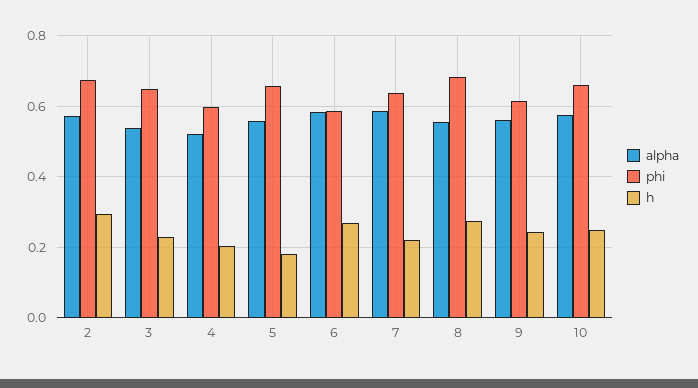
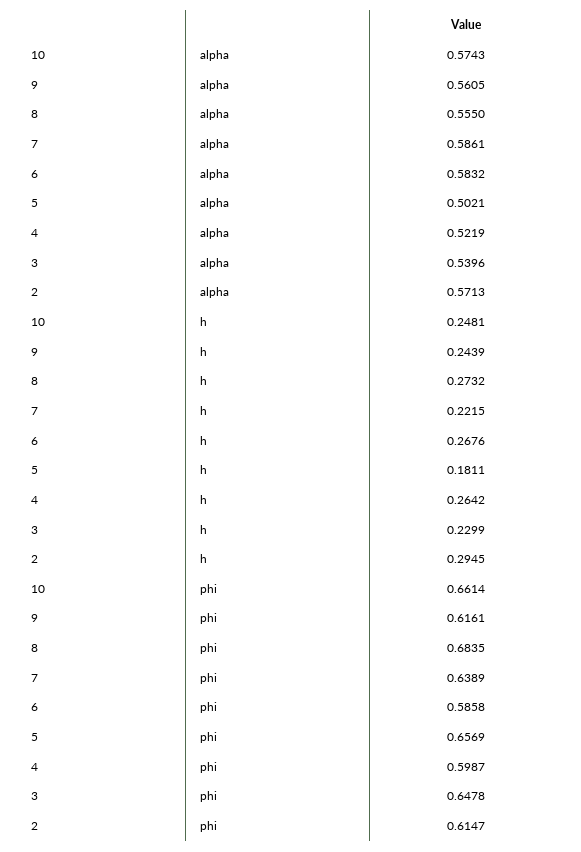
  {
    "alpha": {
      "2": 0.5713,
      "3": 0.5396,
      "4": 0.5219,
-     "5": 0.56,
+     "5": 0.5021,
      "6": 0.5832,
      "7": 0.5861,
      "8": 0.555,
      "9": 0.5605,
      "10": 0.5743
    },
    "phi": {
-     "2": 0.68,
+     "2": 0.6147,
      "3": 0.6478,
      "4": 0.5987,
      "5": 0.6569,
      "6": 0.5858,
      "7": 0.6389,
      "8": 0.6835,
      "9": 0.6161,
      "10": 0.6614
    },
    "h": {
      "2": 0.2945,
      "3": 0.2299,
-     "4": 0.2,
+     "4": 0.2642,
      "5": 0.1811,
      "6": 0.2676,
      "7": 0.2215,
      "8": 0.2732,
      "9": 0.2439,
      "10": 0.2481
    }
  }

